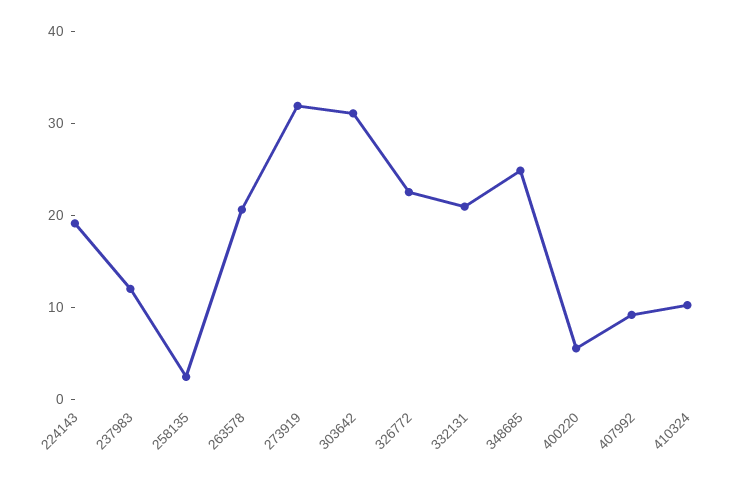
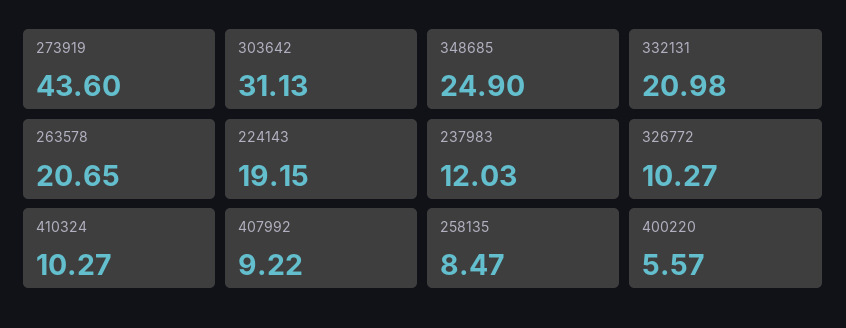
  {
    "224143": 19.15,
    "237983": 12.03,
-   "258135": 2,
+   "258135": 8.47,
    "263578": 20.65,
-   "273919": 32,
+   "273919": 43.6,
    "303642": 31.13,
-   "326772": 22,
+   "326772": 10.27,
    "332131": 20.98,
    "348685": 24.9,
    "400220": 5.57,
    "407992": 9.22,
    "410324": 10.27
  }

